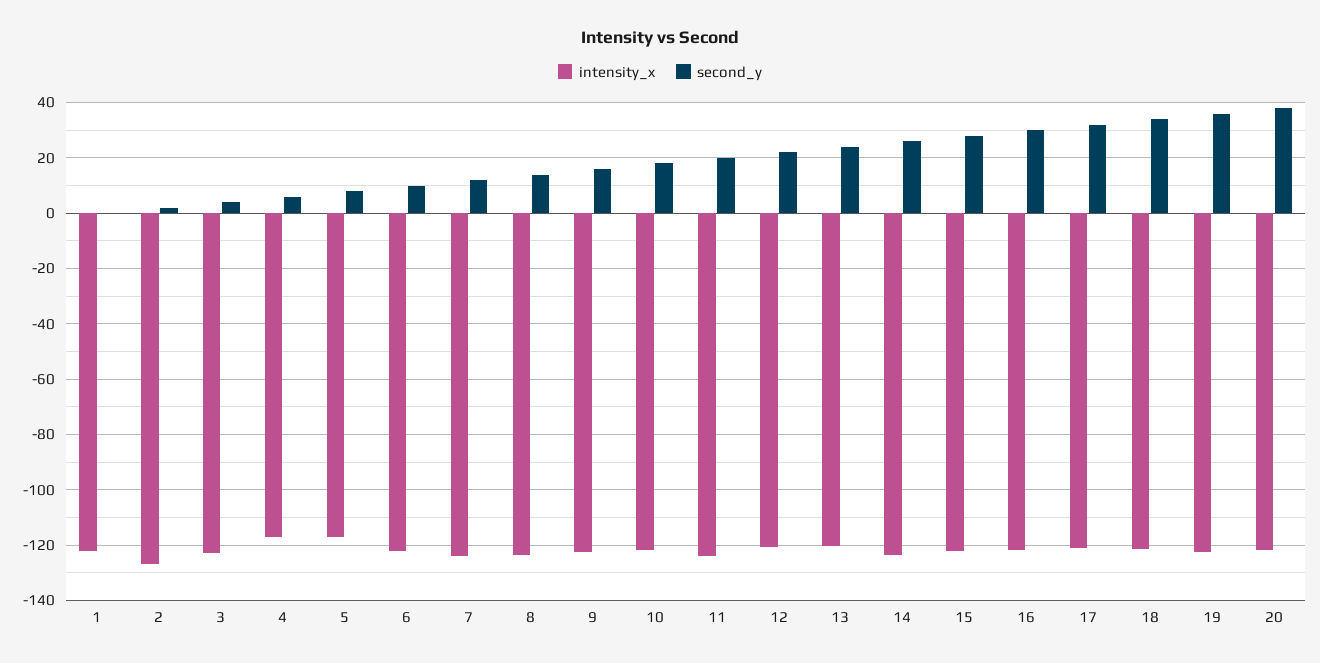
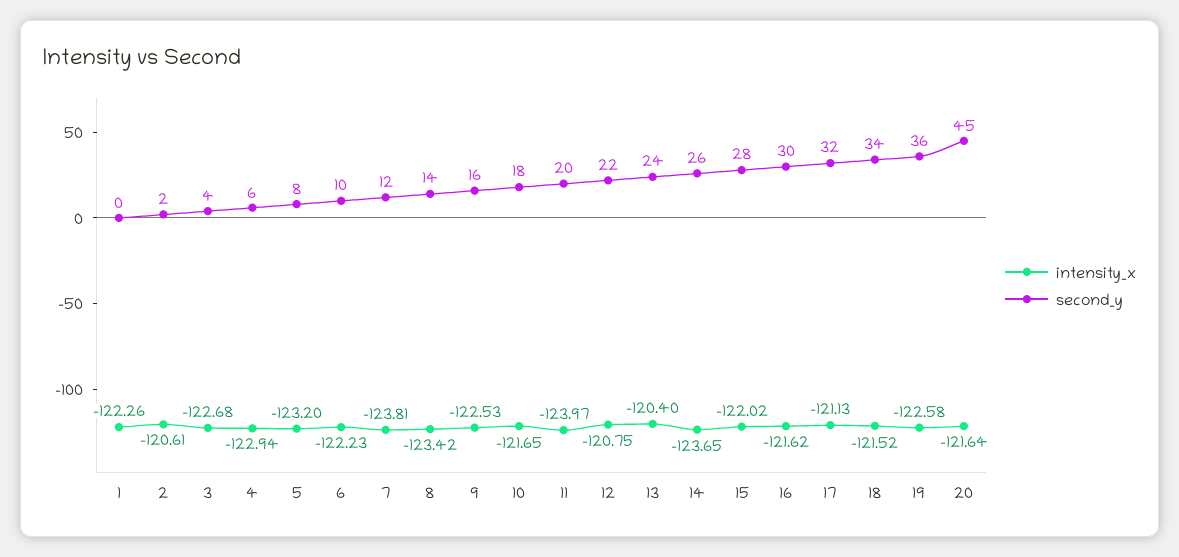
  {
    "intensity_x": {
      "1": -122.26,
-     "2": -127.5,
+     "2": -120.61,
      "3": -122.68,
-     "4": -117.5,
+     "4": -122.94,
-     "5": -117.5,
+     "5": -123.2,
      "6": -122.23,
      "7": -123.81,
      "8": -123.42,
      "9": -122.53,
      "10": -121.65,
      "11": -123.97,
      "12": -120.75,
      "13": -120.4,
      "14": -123.65,
      "15": -122.02,
      "16": -121.62,
      "17": -121.13,
      "18": -121.52,
      "19": -122.58,
      "20": -121.64
    },
    "second_y": {
      "1": 0,
      "2": 2,
      "3": 4,
      "4": 6,
      "5": 8,
      "6": 10,
      "7": 12,
      "8": 14,
      "9": 16,
      "10": 18,
      "11": 20,
      "12": 22,
      "13": 24,
      "14": 26,
      "15": 28,
      "16": 30,
      "17": 32,
      "18": 34,
      "19": 36,
-     "20": 37.5
+     "20": 45
    }
  }

